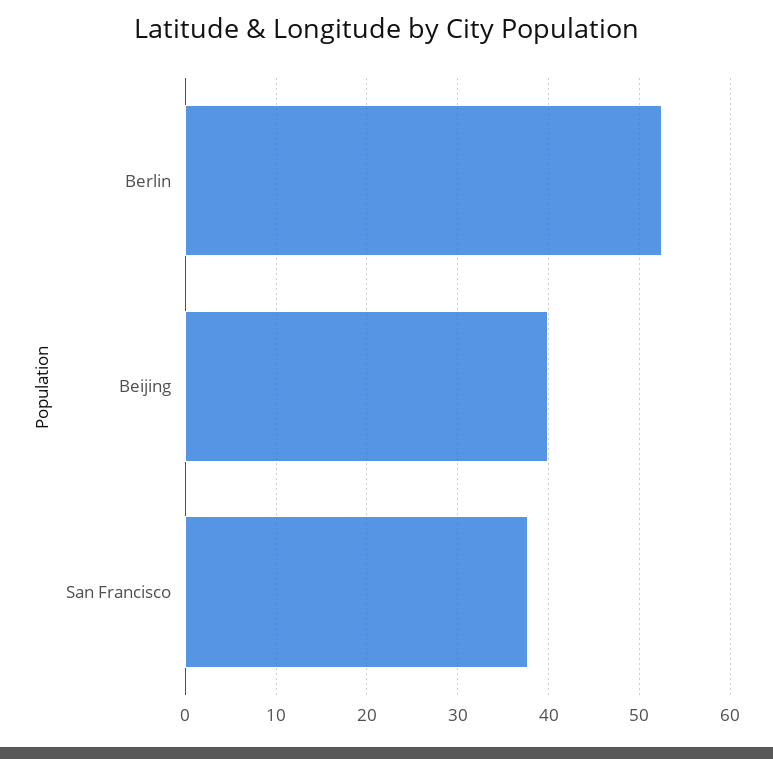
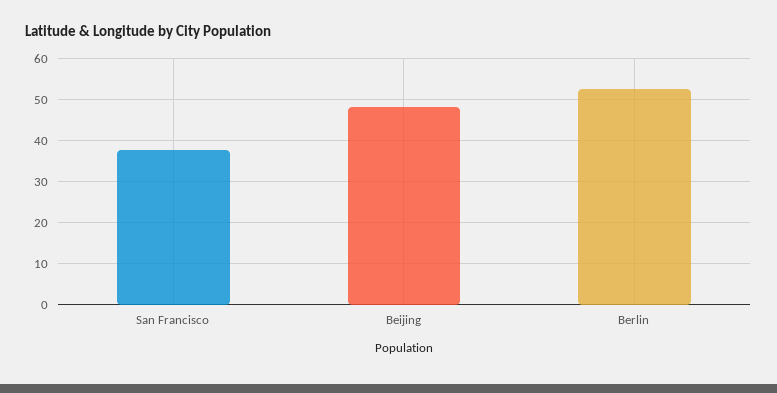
  {
    "Berlin": 53,
-   "Beijing": 40,
+   "Beijing": 48,
    "San Francisco": 38
  }

